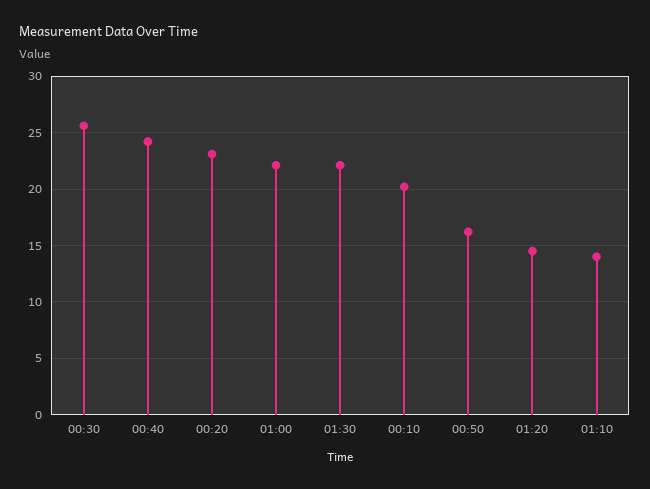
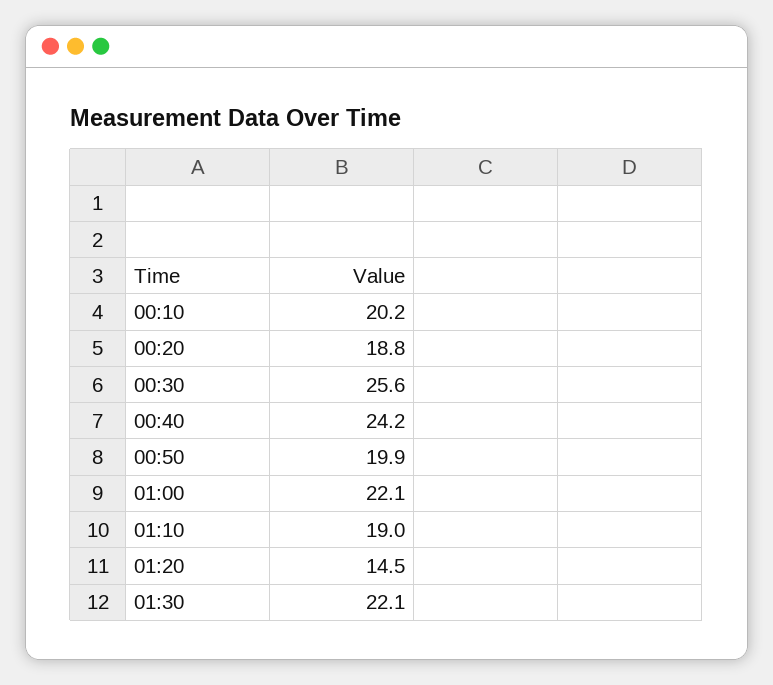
  {
    "00:30": 25.6,
    "00:40": 24.2,
-   "00:20": 23,
+   "00:20": 18.8,
    "01:00": 22.1,
    "01:30": 22.1,
    "00:10": 20.2,
-   "00:50": 16,
+   "00:50": 19.9,
    "01:20": 14.5,
-   "01:10": 14
+   "01:10": 19
  }

